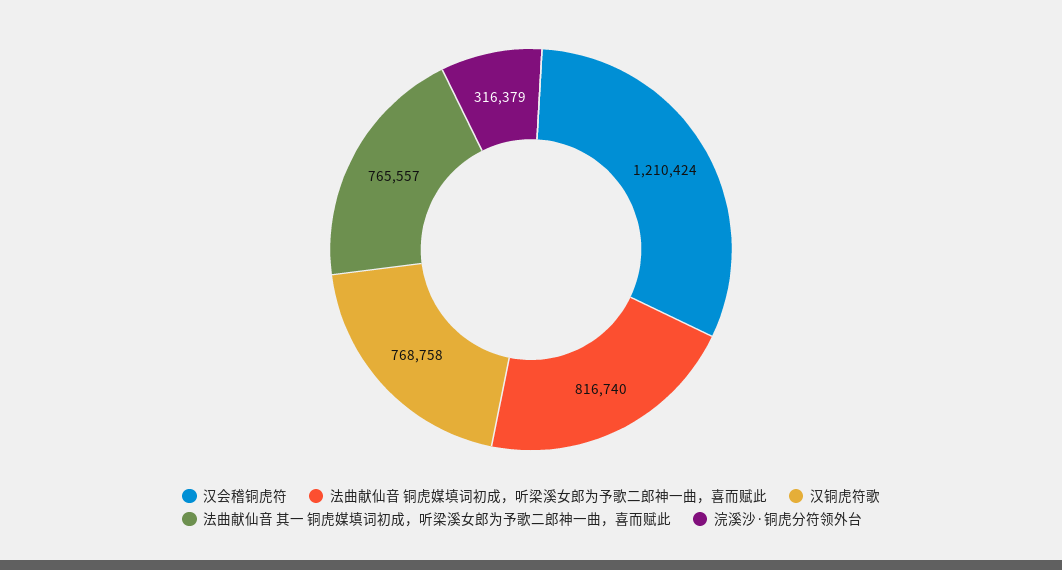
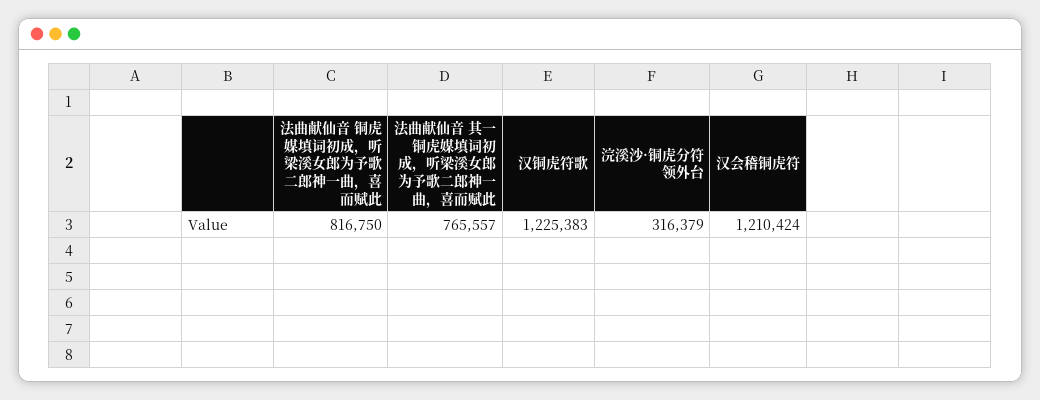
  {
    "汉会稽铜虎符": 1210424,
-   "法曲献仙音 铜虎媒填词初成，听梁溪女郎为予歌二郎神一曲，喜而赋此": 816740,
+   "法曲献仙音 铜虎媒填词初成，听梁溪女郎为予歌二郎神一曲，喜而赋此": 816750,
-   "汉铜虎符歌": 768758,
+   "汉铜虎符歌": 1225383,
    "法曲献仙音 其一 铜虎媒填词初成，听梁溪女郎为予歌二郎神一曲，喜而赋此": 765557,
    "浣溪沙·铜虎分符领外台": 316379
  }

